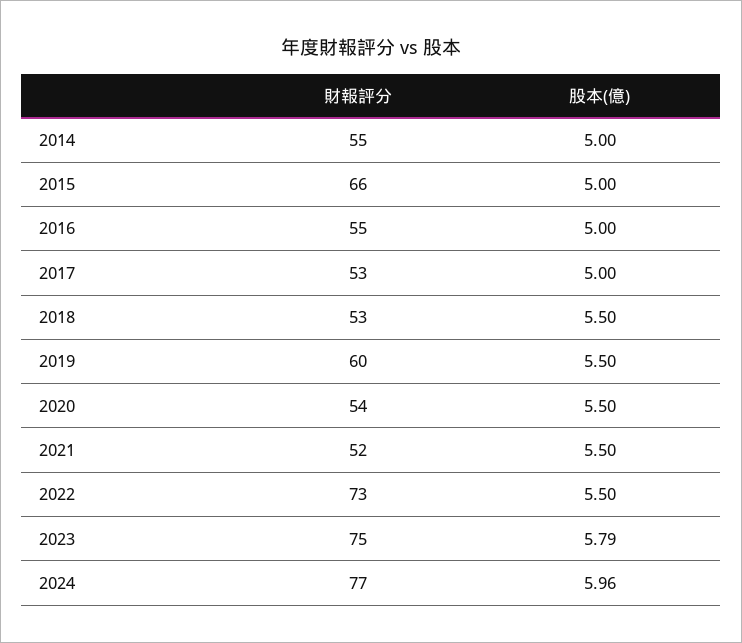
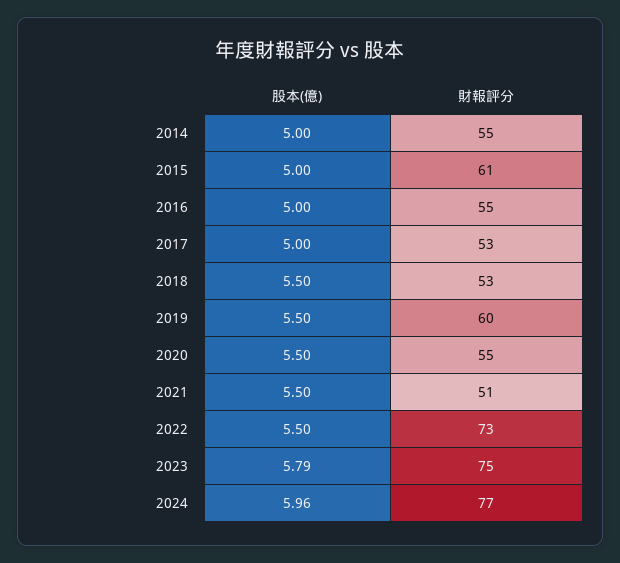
  {
    "財報評分": {
      "2014": 55,
-     "2015": 66,
+     "2015": 61,
      "2016": 55,
      "2017": 53,
      "2018": 53,
      "2019": 60,
-     "2020": 54,
+     "2020": 55,
-     "2021": 52,
+     "2021": 51,
      "2022": 73,
      "2023": 75,
      "2024": 77
    },
    "股本(億)": {
      "2014": 5,
      "2015": 5,
      "2016": 5,
      "2017": 5,
      "2018": 5.5,
      "2019": 5.5,
      "2020": 5.5,
      "2021": 5.5,
      "2022": 5.5,
      "2023": 5.79,
      "2024": 5.96
    }
  }

